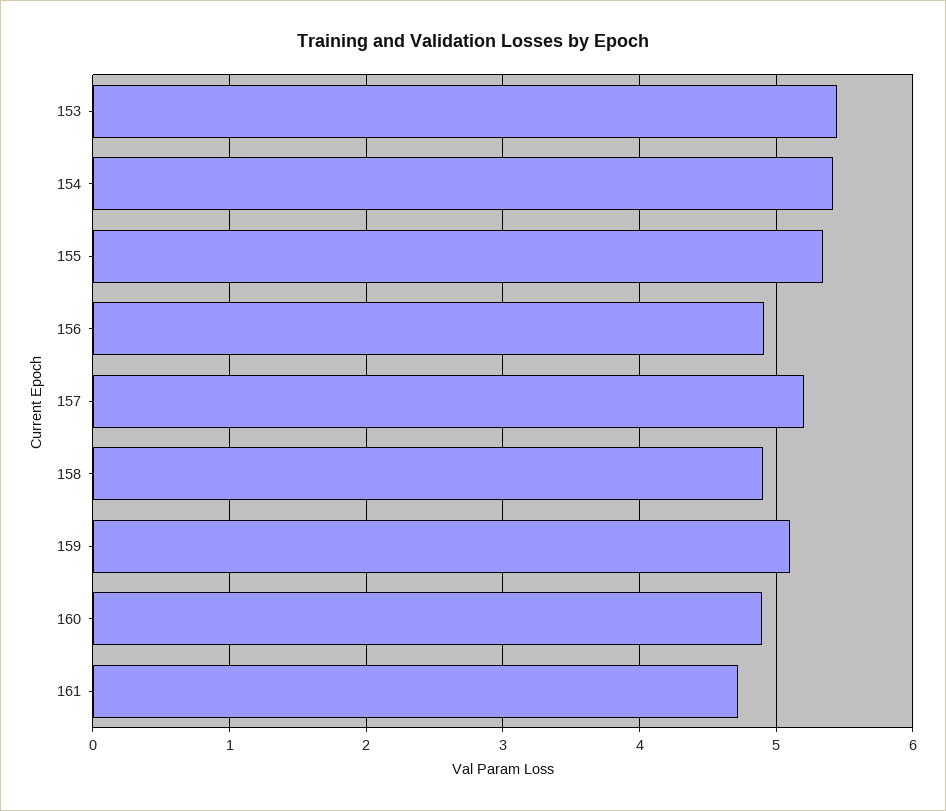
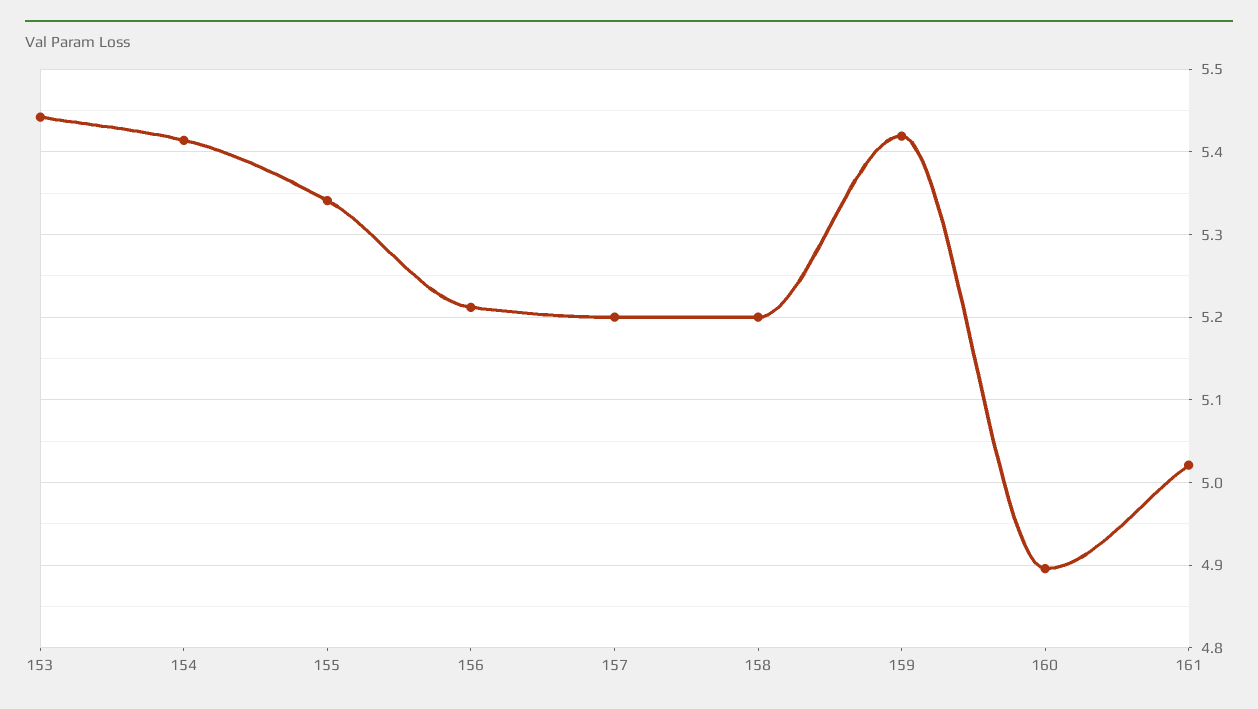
  {
    "153": 5.44,
    "154": 5.41,
    "155": 5.34,
-   "156": 4.9,
+   "156": 5.21,
    "157": 5.2,
-   "158": 4.9,
+   "158": 5.2,
-   "159": 5.1,
+   "159": 5.42,
    "160": 4.9,
-   "161": 4.7
+   "161": 5.02
  }

